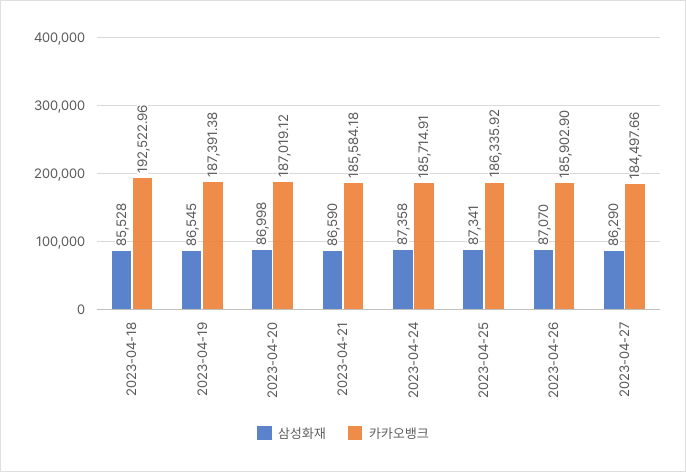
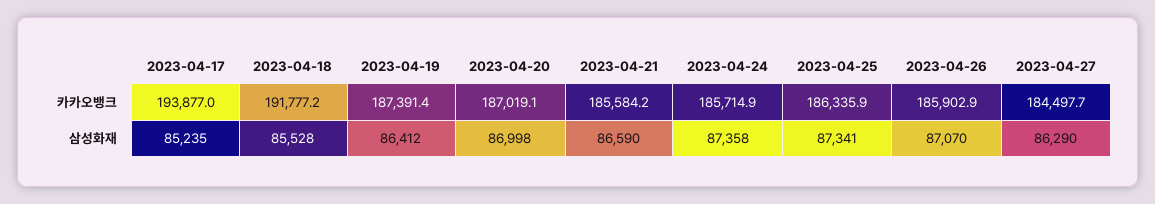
  {
    "삼성화재": {
      "2023-04-18": 85528,
-     "2023-04-19": 86545,
+     "2023-04-19": 86412,
      "2023-04-20": 86998,
      "2023-04-21": 86590,
      "2023-04-24": 87358,
      "2023-04-25": 87341,
      "2023-04-26": 87070,
-     "2023-04-27": 86290
+     "2023-04-27": 86290,
+     "2023-04-17": 85235
    },
    "카카오뱅크": {
-     "2023-04-18": 192522.96,
+     "2023-04-18": 191777.2,
      "2023-04-19": 187391.38,
      "2023-04-20": 187019.12,
      "2023-04-21": 185584.18,
      "2023-04-24": 185714.91,
      "2023-04-25": 186335.92,
      "2023-04-26": 185902.9,
-     "2023-04-27": 184497.66
+     "2023-04-27": 184497.66,
+     "2023-04-17": 193877
    }
  }

